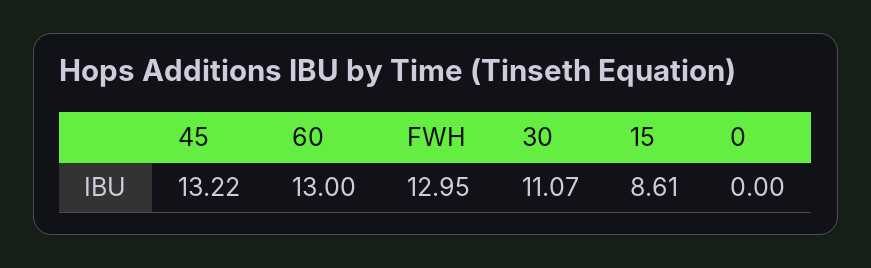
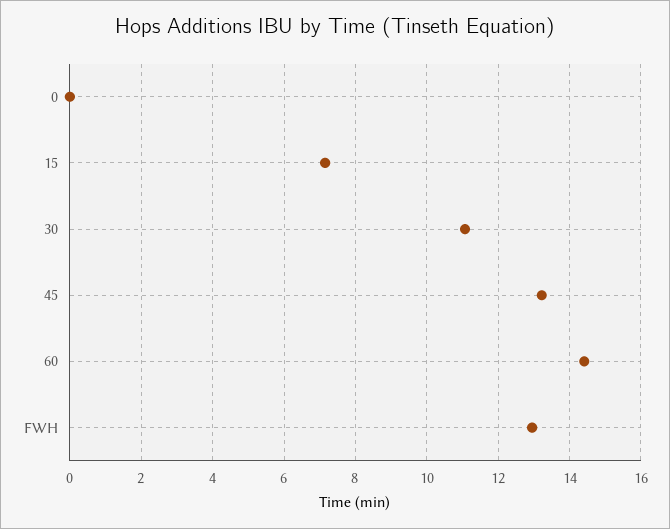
  {
    "45": 13.22,
-   "60": 13,
+   "60": 14.4,
    "FWH": 12.95,
    "30": 11.07,
-   "15": 8.61,
+   "15": 7.2,
    "0": 0
  }

